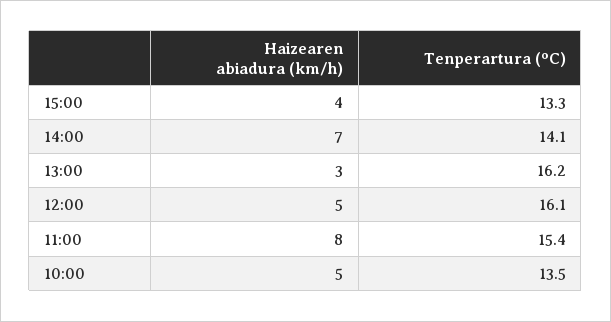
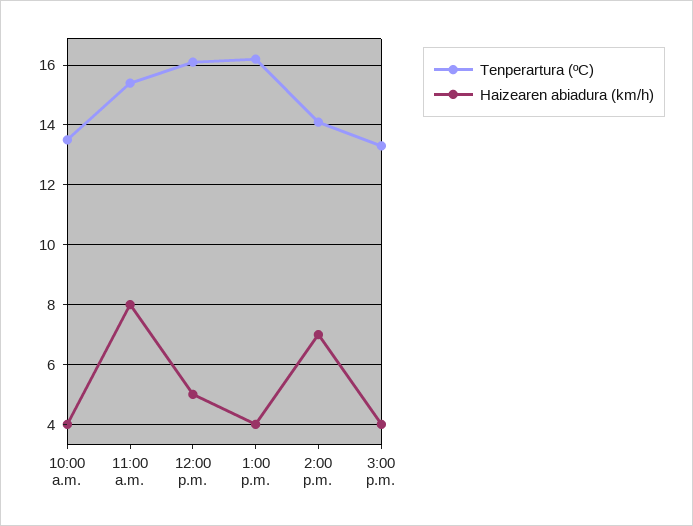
  {
    "Haizearen abiadura (km/h)": {
      "15:00": 4,
      "14:00": 7,
-     "13:00": 3,
+     "13:00": 4,
      "12:00": 5,
      "11:00": 8,
-     "10:00": 5
+     "10:00": 4
    },
    "Tenperartura (ºC)": {
      "15:00": 13.3,
      "14:00": 14.1,
      "13:00": 16.2,
      "12:00": 16.1,
      "11:00": 15.4,
      "10:00": 13.5
    }
  }

